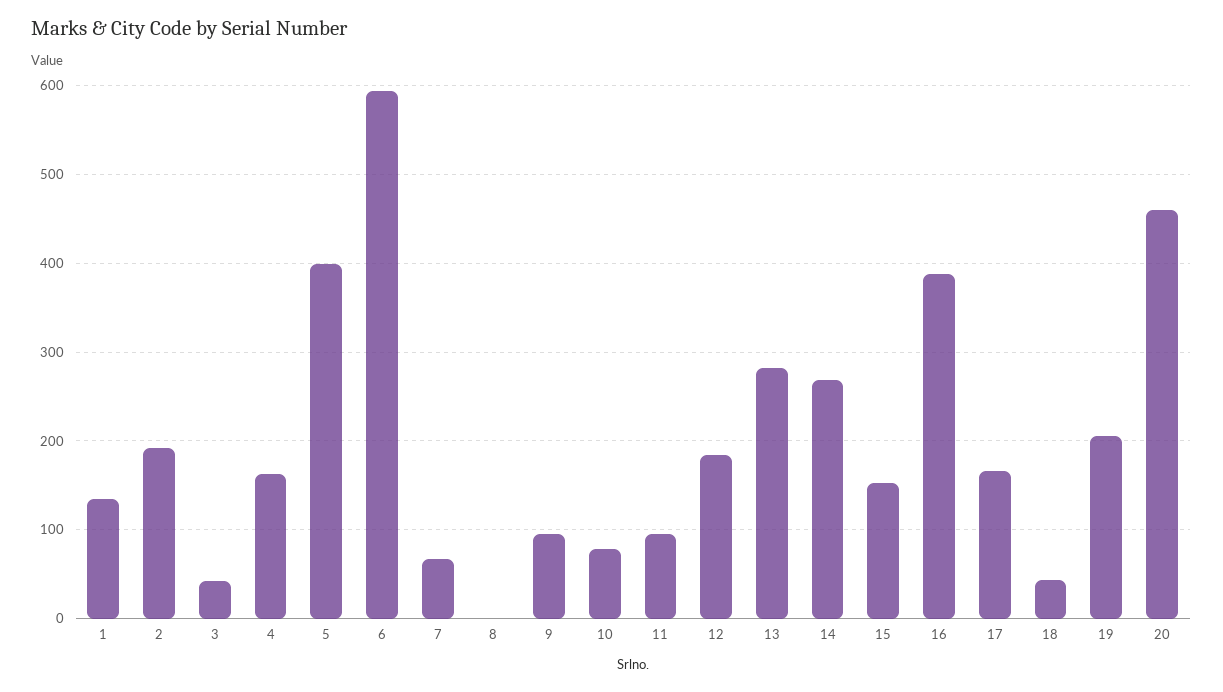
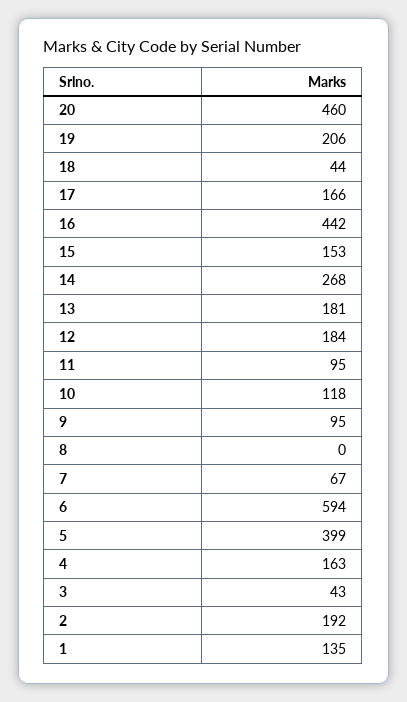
  {
    "1": 135,
    "2": 192,
    "3": 43,
    "4": 163,
    "5": 399,
    "6": 594,
    "7": 67,
    "8": 0,
    "9": 95,
-   "10": 80,
+   "10": 118,
    "11": 95,
    "12": 184,
-   "13": 280,
+   "13": 181,
    "14": 268,
    "15": 153,
-   "16": 390,
+   "16": 442,
    "17": 166,
    "18": 44,
    "19": 206,
    "20": 460
  }

